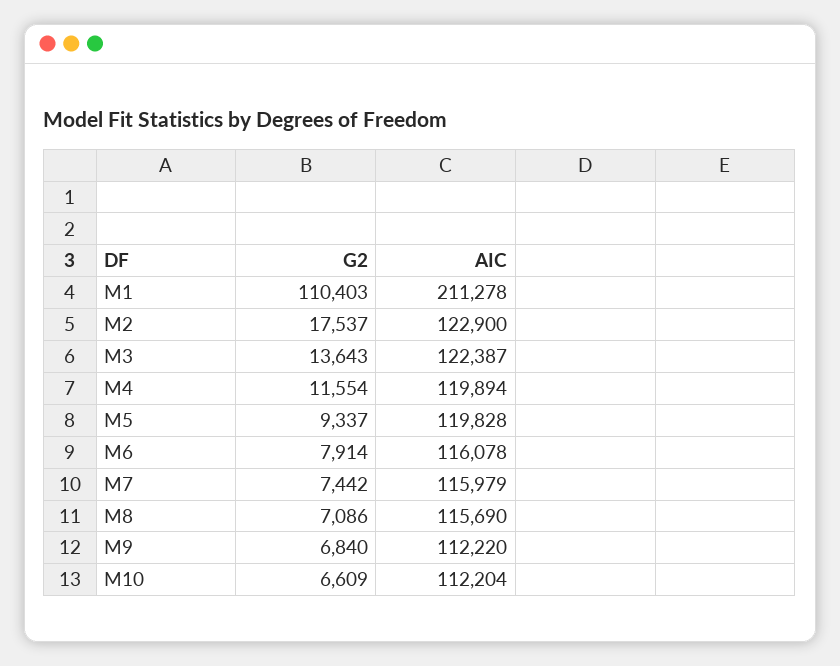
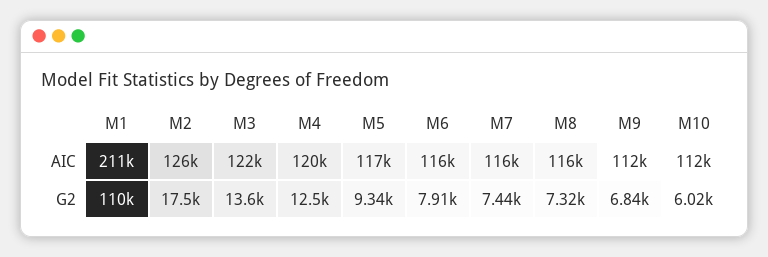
  {
    "G2": {
      "M1": 110403,
      "M2": 17537,
      "M3": 13643,
-     "M4": 11554,
+     "M4": 12500,
      "M5": 9337,
      "M6": 7914,
      "M7": 7442,
-     "M8": 7086,
+     "M8": 7320,
      "M9": 6840,
-     "M10": 6609
+     "M10": 6020
    },
    "AIC": {
      "M1": 211278,
-     "M2": 122900,
+     "M2": 126000,
      "M3": 122387,
      "M4": 119894,
-     "M5": 119828,
+     "M5": 117000,
      "M6": 116078,
      "M7": 115979,
      "M8": 115690,
      "M9": 112220,
      "M10": 112204
    }
  }

